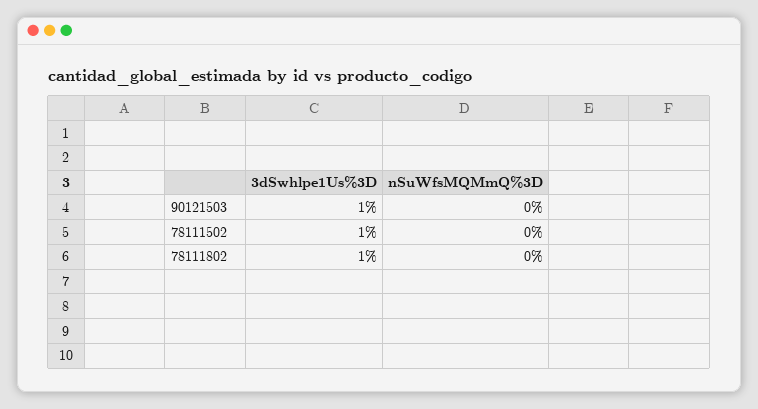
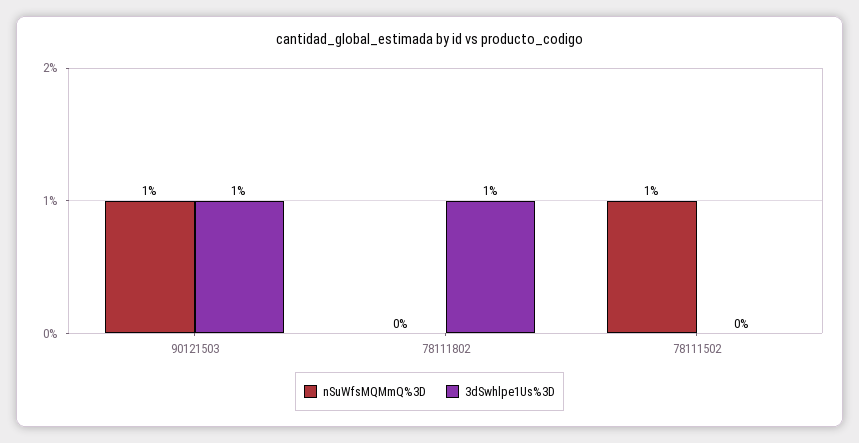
  {
    "3dSwhlpe1Us%3D": {
      "90121503": 1,
-     "78111502": 1,
+     "78111502": 0,
      "78111802": 1
    },
    "nSuWfsMQMmQ%3D": {
-     "90121503": 0,
+     "90121503": 1,
-     "78111502": 0,
+     "78111502": 1,
      "78111802": 0
    }
  }

